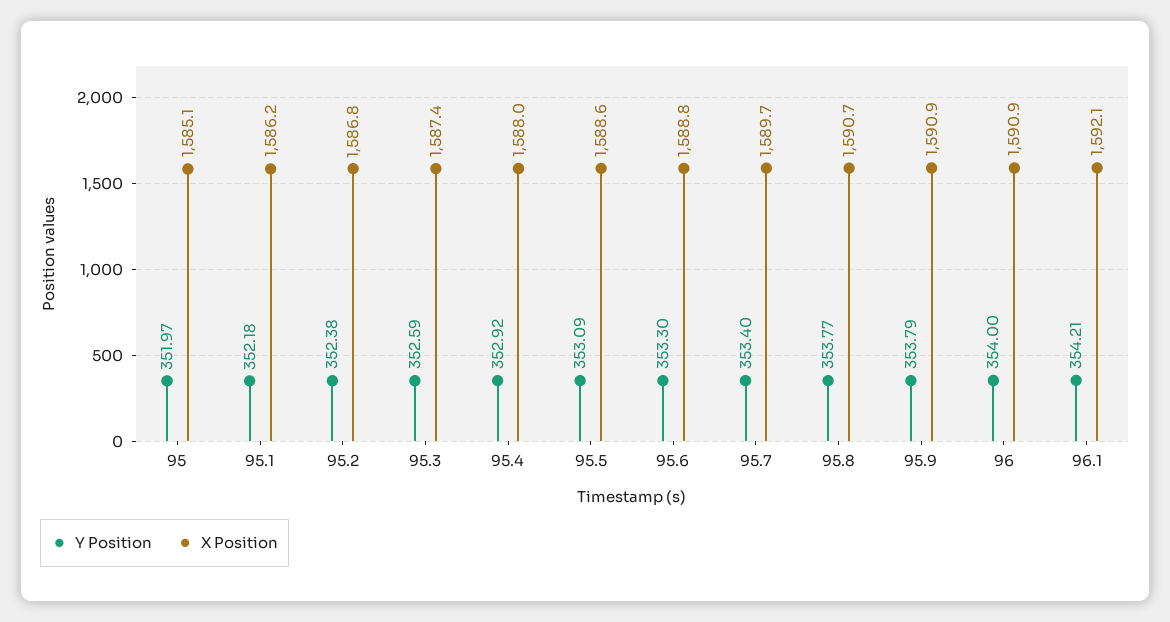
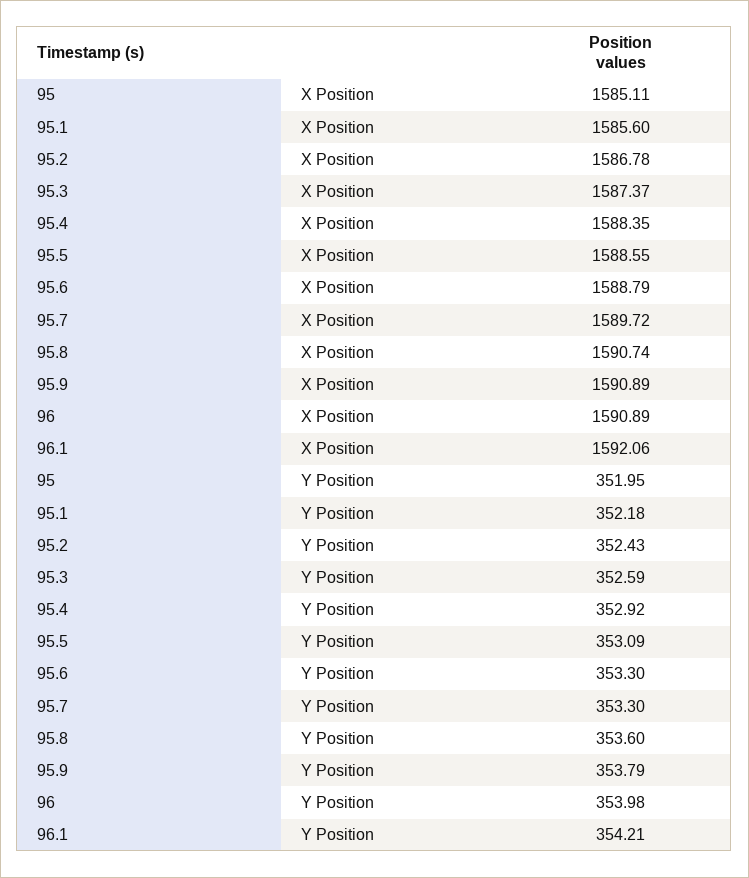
  {
    "Y Position": {
-     "95": 351.97,
+     "95": 351.95,
      "95.1": 352.18,
-     "95.2": 352.38,
+     "95.2": 352.43,
      "95.3": 352.59,
      "95.4": 352.92,
      "95.5": 353.09,
      "95.6": 353.3,
-     "95.7": 353.4,
+     "95.7": 353.3,
-     "95.8": 353.77,
+     "95.8": 353.6,
      "95.9": 353.79,
-     "96": 354,
+     "96": 353.98,
      "96.1": 354.21
    },
    "X Position": {
      "95": 1585.11,
-     "95.1": 1586.2,
+     "95.1": 1585.6,
      "95.2": 1586.78,
      "95.3": 1587.37,
-     "95.4": 1588,
+     "95.4": 1588.35,
      "95.5": 1588.55,
      "95.6": 1588.79,
      "95.7": 1589.72,
      "95.8": 1590.74,
      "95.9": 1590.89,
      "96": 1590.89,
      "96.1": 1592.06
    }
  }

